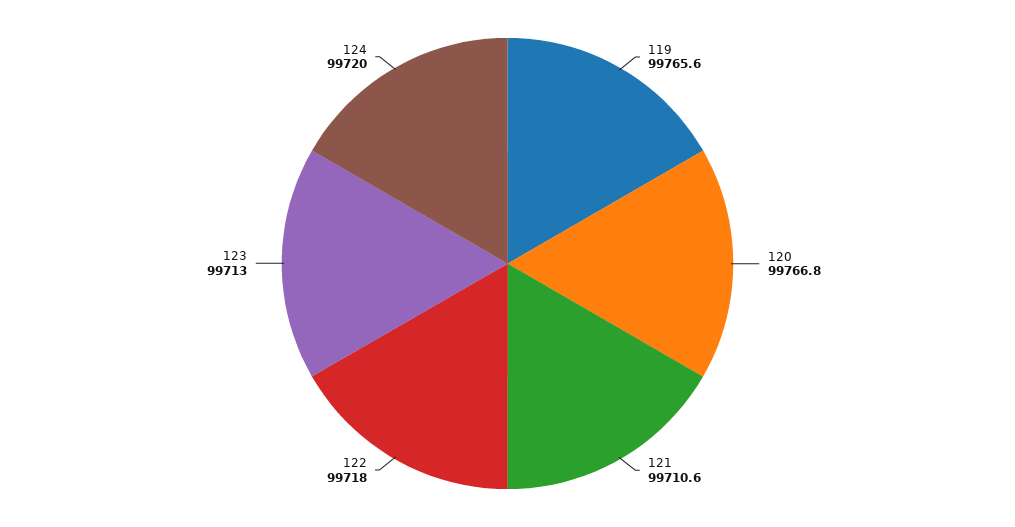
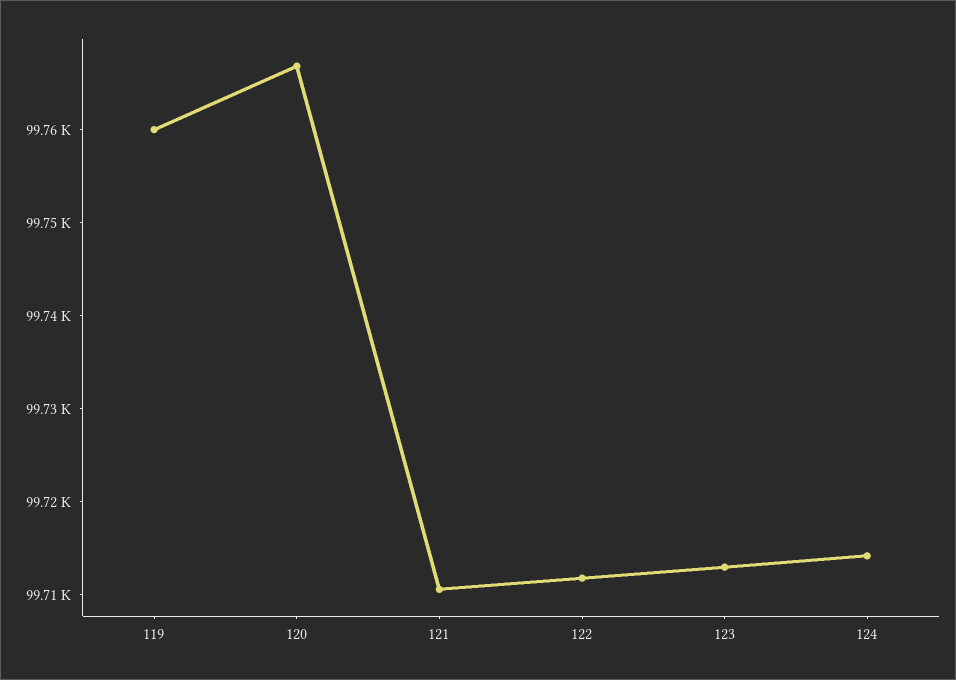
  {
-   "119": 99765.6,
+   "119": 99760,
    "120": 99766.8,
    "121": 99710.6,
-   "122": 99718,
+   "122": 99712,
    "123": 99713,
-   "124": 99720
+   "124": 99714
  }

